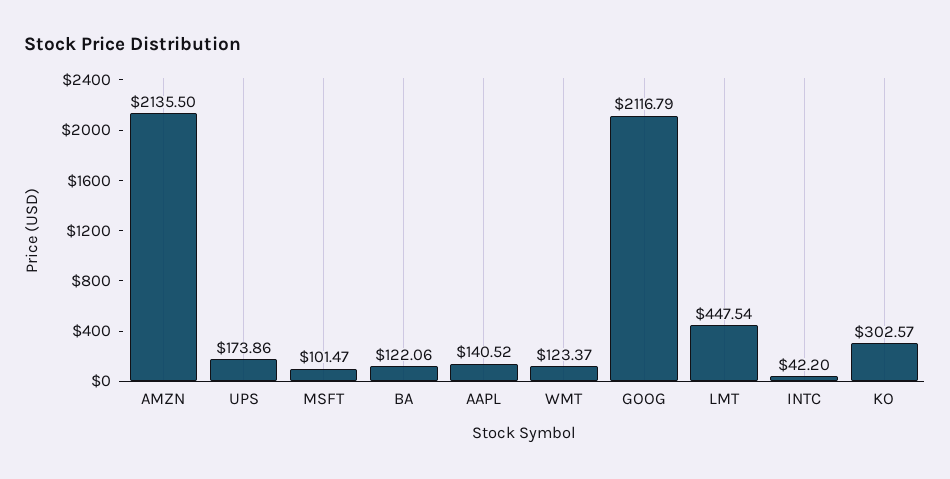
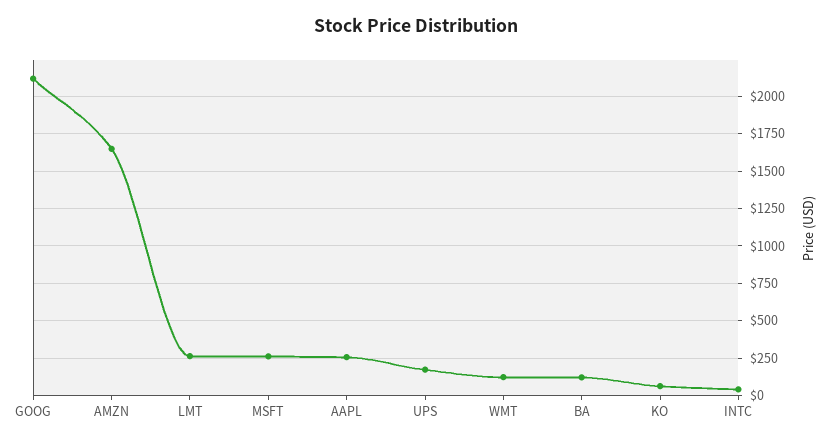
  {
-   "AMZN": 2135.5,
+   "AMZN": 1650,
    "UPS": 173.86,
-   "MSFT": 101.47,
+   "MSFT": 250,
    "BA": 122.06,
-   "AAPL": 140.52,
+   "AAPL": 250,
    "WMT": 123.37,
    "GOOG": 2116.79,
-   "LMT": 447.54,
+   "LMT": 250,
    "INTC": 42.2,
-   "KO": 302.57
+   "KO": 50
  }

